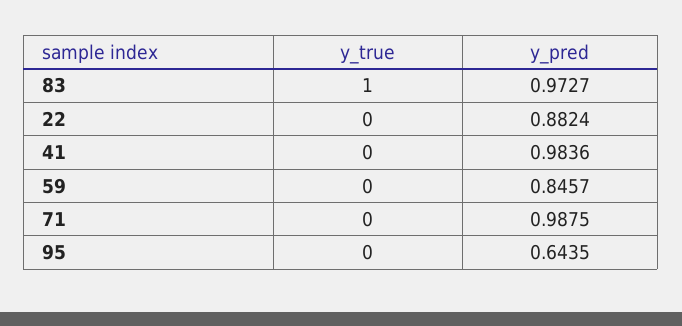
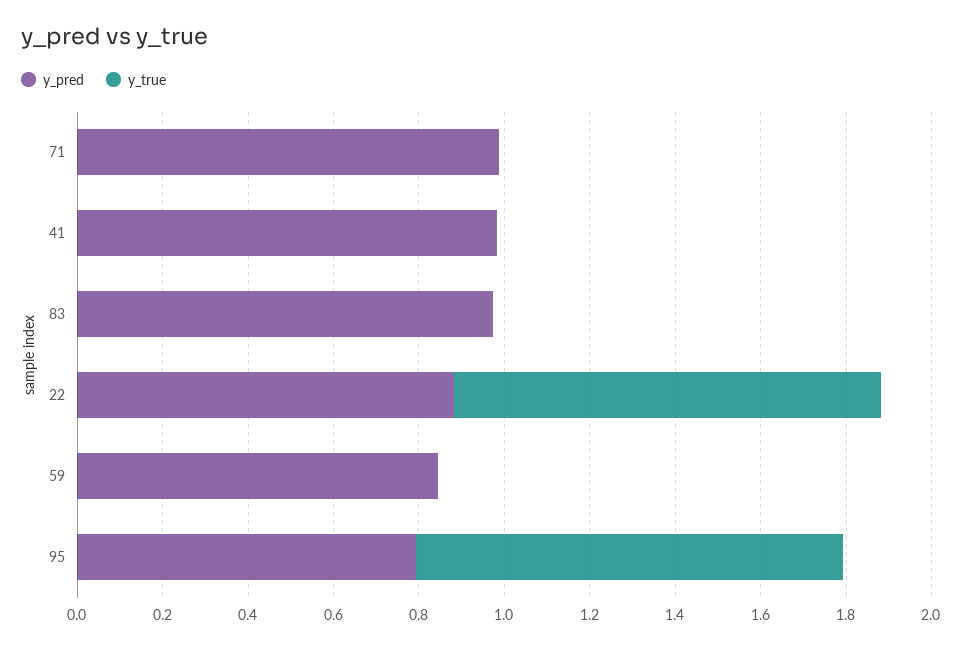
  {
    "y_true": {
-     "83": 1,
+     "83": 0,
-     "22": 0,
+     "22": 1,
      "41": 0,
      "59": 0,
      "71": 0,
-     "95": 0
+     "95": 1
    },
    "y_pred": {
      "83": 0.9727,
      "22": 0.8824,
      "41": 0.9836,
      "59": 0.8457,
      "71": 0.9875,
-     "95": 0.6435
+     "95": 0.8
    }
  }

